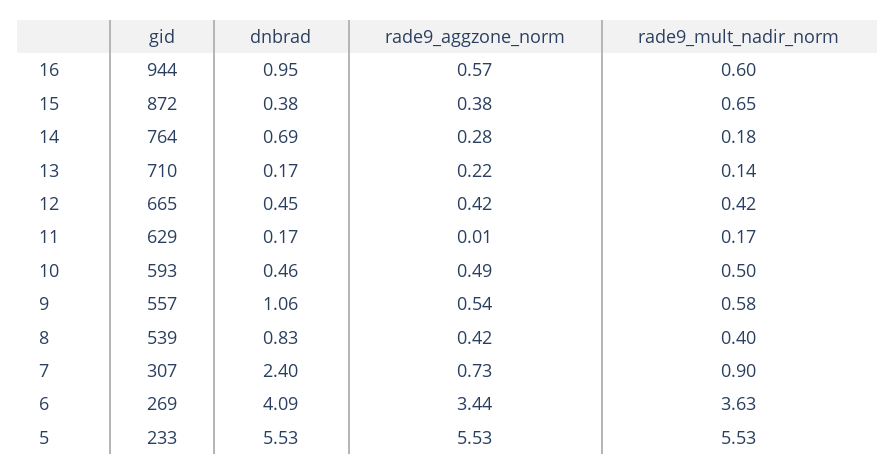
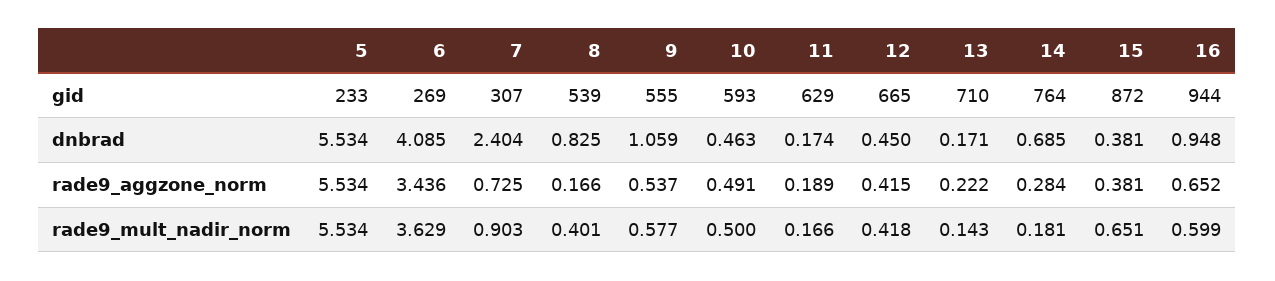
  {
    "gid": {
      "16": 944,
      "15": 872,
      "14": 764,
      "13": 710,
      "12": 665,
      "11": 629,
      "10": 593,
-     "9": 557,
+     "9": 555,
      "8": 539,
      "7": 307,
      "6": 269,
      "5": 233
    },
    "dnbrad": {
      "16": 0.948,
      "15": 0.381,
      "14": 0.685,
      "13": 0.171,
      "12": 0.45,
      "11": 0.174,
      "10": 0.463,
      "9": 1.059,
      "8": 0.825,
      "7": 2.404,
      "6": 4.085,
      "5": 5.534
    },
    "rade9_aggzone_norm": {
-     "16": 0.57,
+     "16": 0.652,
      "15": 0.381,
      "14": 0.284,
      "13": 0.222,
      "12": 0.415,
-     "11": 0.01,
+     "11": 0.189,
      "10": 0.491,
      "9": 0.537,
-     "8": 0.42,
+     "8": 0.166,
      "7": 0.725,
      "6": 3.436,
      "5": 5.534
    },
    "rade9_mult_nadir_norm": {
      "16": 0.599,
      "15": 0.651,
      "14": 0.181,
      "13": 0.143,
      "12": 0.418,
      "11": 0.166,
      "10": 0.5,
      "9": 0.577,
      "8": 0.401,
      "7": 0.903,
      "6": 3.629,
      "5": 5.534
    }
  }

